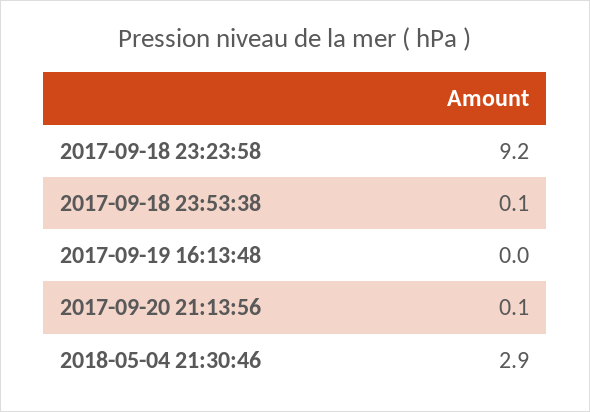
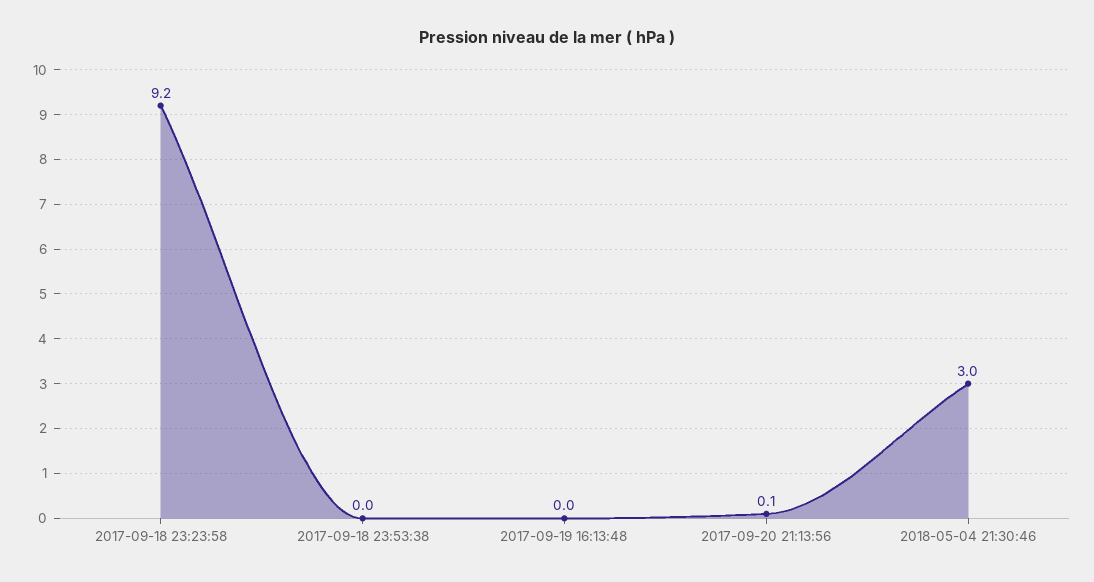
  {
    "2017-09-18 23:23:58": 9.2,
-   "2017-09-18 23:53:38": 0.1,
+   "2017-09-18 23:53:38": 0,
    "2017-09-19 16:13:48": 0,
    "2017-09-20 21:13:56": 0.1,
-   "2018-05-04 21:30:46": 2.9
+   "2018-05-04 21:30:46": 3
  }

